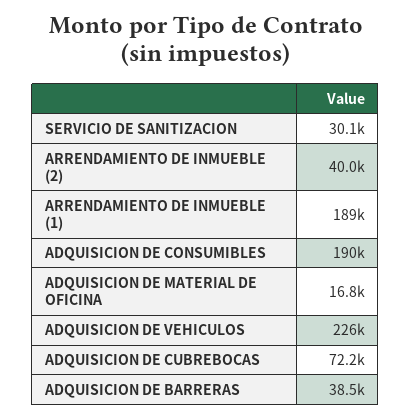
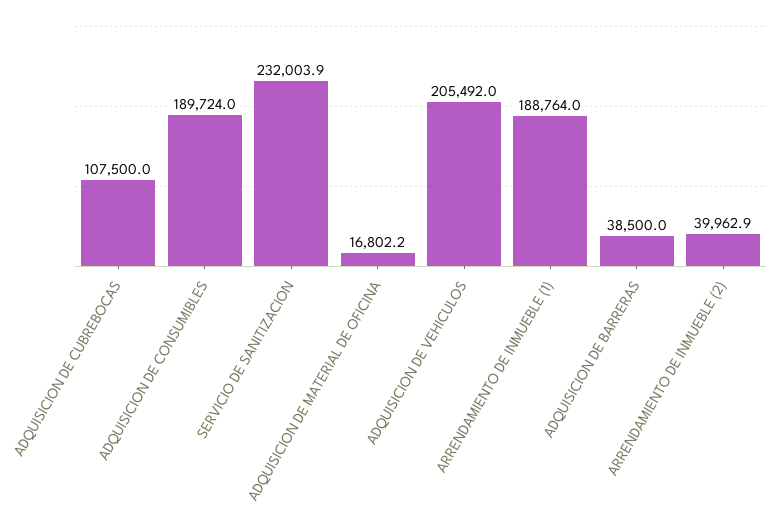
  {
-   "SERVICIO DE SANITIZACION": 30100,
+   "SERVICIO DE SANITIZACION": 232003.9,
    "ARRENDAMIENTO DE INMUEBLE (2)": 39962.9,
    "ARRENDAMIENTO DE INMUEBLE (1)": 188764,
    "ADQUISICION DE CONSUMIBLES": 189724,
    "ADQUISICION DE MATERIAL DE OFICINA": 16802.2,
-   "ADQUISICION DE VEHICULOS": 226000,
+   "ADQUISICION DE VEHICULOS": 205492,
-   "ADQUISICION DE CUBREBOCAS": 72200,
+   "ADQUISICION DE CUBREBOCAS": 107500,
    "ADQUISICION DE BARRERAS": 38500
  }

